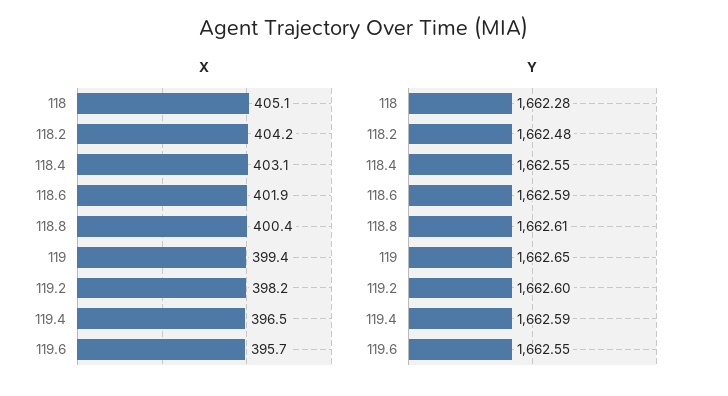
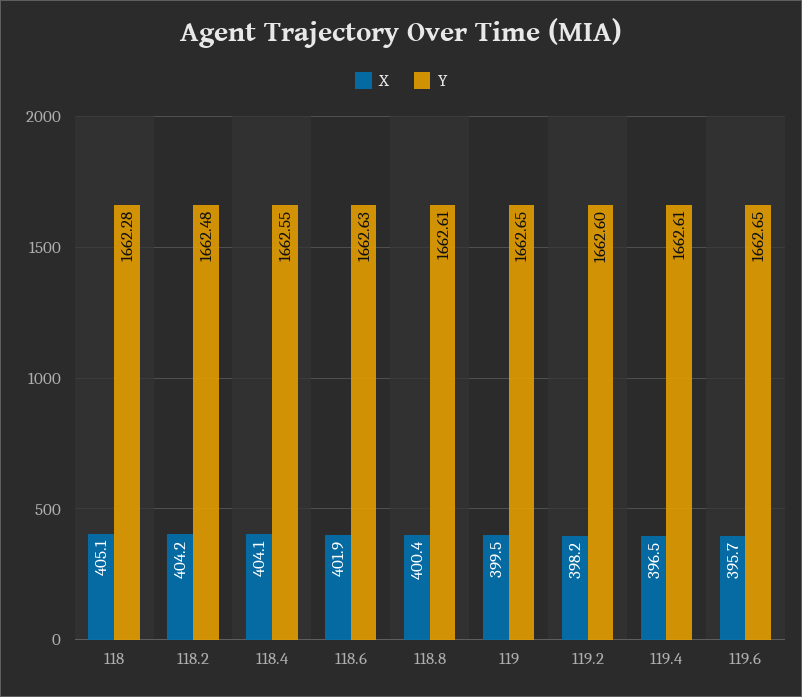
  {
    "X": {
      "118": 405.1,
      "118.2": 404.2,
-     "118.4": 403.1,
+     "118.4": 404.1,
      "118.6": 401.9,
      "118.8": 400.4,
-     "119": 399.4,
+     "119": 399.5,
      "119.2": 398.2,
      "119.4": 396.5,
      "119.6": 395.7
    },
    "Y": {
      "118": 1662.28,
      "118.2": 1662.48,
      "118.4": 1662.55,
-     "118.6": 1662.59,
+     "118.6": 1662.63,
      "118.8": 1662.61,
      "119": 1662.65,
      "119.2": 1662.6,
-     "119.4": 1662.59,
+     "119.4": 1662.61,
-     "119.6": 1662.55
+     "119.6": 1662.65
    }
  }

